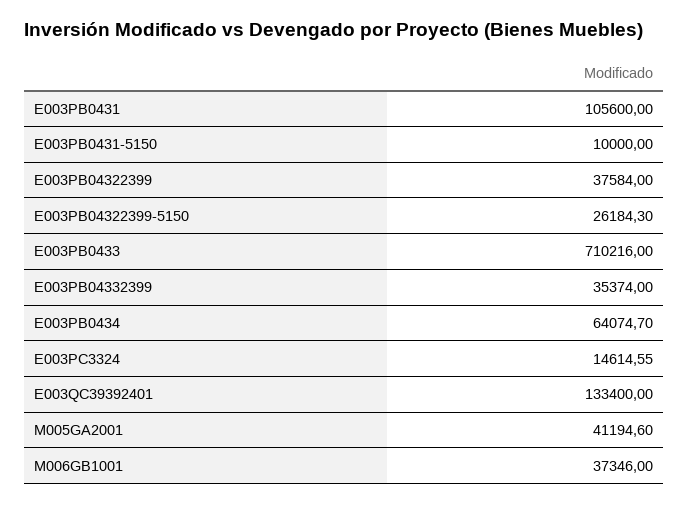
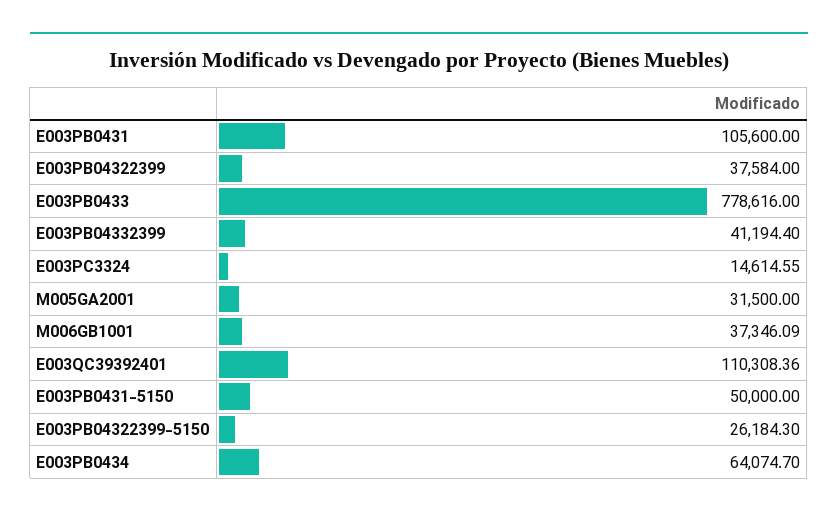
  {
    "E003PB0431": 105600,
-   "E003PB0431-5150": 10000,
+   "E003PB0431-5150": 50000,
    "E003PB04322399": 37584,
    "E003PB04322399-5150": 26184.3,
-   "E003PB0433": 710216,
+   "E003PB0433": 778616,
-   "E003PB04332399": 35374,
+   "E003PB04332399": 41194.4,
    "E003PB0434": 64074.7,
    "E003PC3324": 14614.55,
-   "E003QC39392401": 133400,
+   "E003QC39392401": 110308.36,
-   "M005GA2001": 41194.6,
+   "M005GA2001": 31500,
-   "M006GB1001": 37346
+   "M006GB1001": 37346.09
  }

